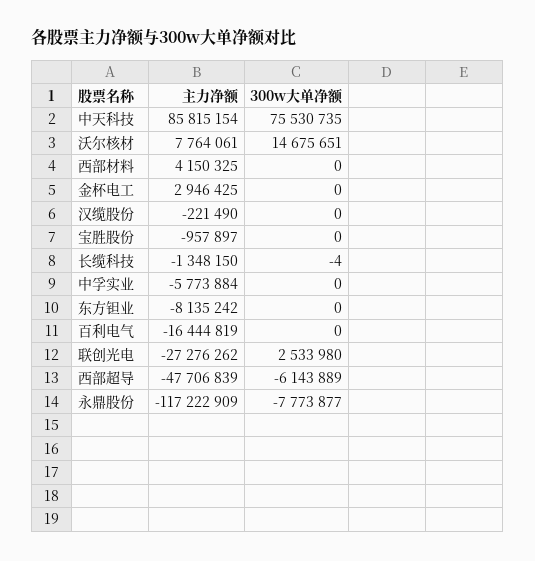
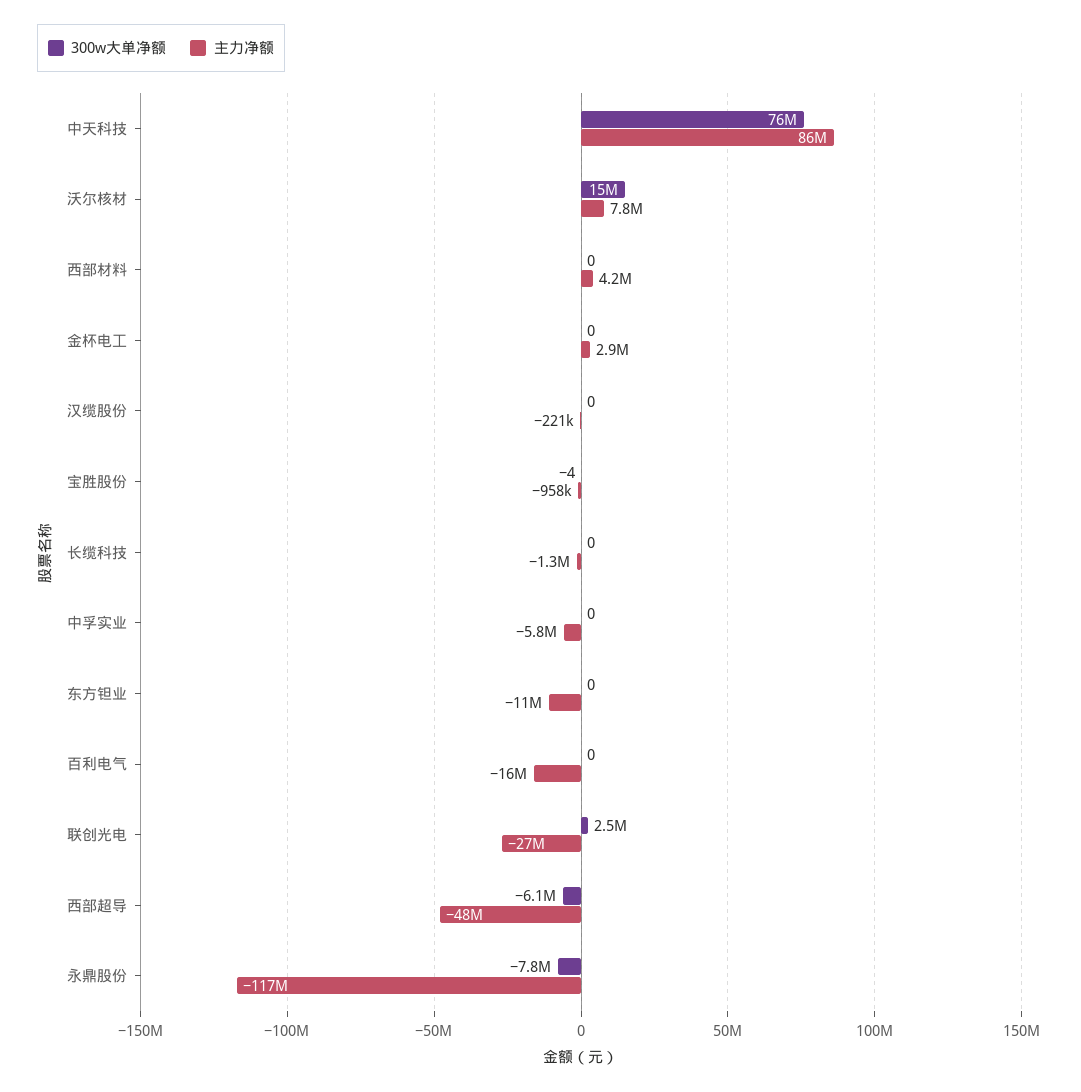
  {
    "主力净额": {
      "中天科技": 85815154,
      "沃尔核材": 7764061,
      "西部材料": 4150325,
      "金杯电工": 2946425,
      "汉缆股份": -221490,
      "宝胜股份": -957897,
      "长缆科技": -1348150,
      "中孚实业": -5773884,
-     "东方钽业": -8135242,
+     "东方钽业": -11000000,
      "百利电气": -16444819,
      "联创光电": -27276262,
      "西部超导": -47706839,
      "永鼎股份": -117222909
    },
    "300w大单净额": {
      "中天科技": 75530735,
      "沃尔核材": 14675651,
      "西部材料": 0,
      "金杯电工": 0,
      "汉缆股份": 0,
-     "宝胜股份": 0,
+     "宝胜股份": -4,
-     "长缆科技": -4,
+     "长缆科技": 0,
      "中孚实业": 0,
      "东方钽业": 0,
      "百利电气": 0,
      "联创光电": 2533980,
      "西部超导": -6143889,
      "永鼎股份": -7773877
    }
  }

